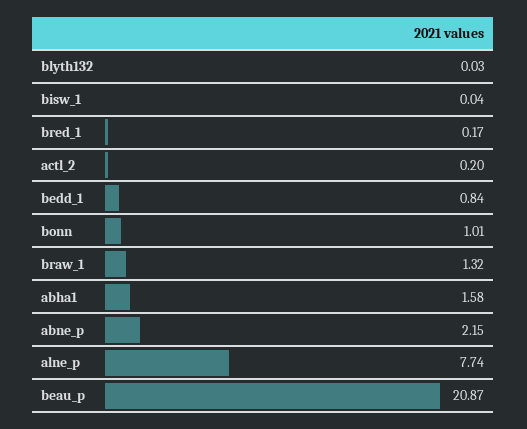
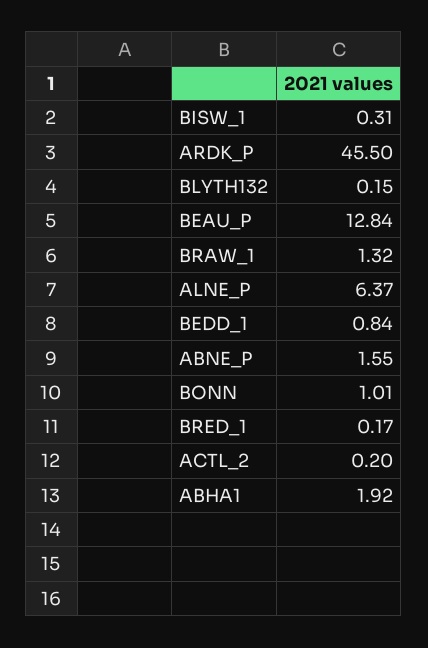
  {
-   "blyth132": 0.03,
+   "blyth132": 0.15,
-   "bisw_1": 0.04,
+   "bisw_1": 0.31,
    "bred_1": 0.17,
    "actl_2": 0.2,
    "bedd_1": 0.84,
    "bonn": 1.01,
    "braw_1": 1.32,
-   "abha1": 1.58,
+   "abha1": 1.92,
-   "abne_p": 2.15,
+   "abne_p": 1.55,
-   "alne_p": 7.74,
+   "alne_p": 6.37,
-   "beau_p": 20.87
+   "beau_p": 12.84,
+   "ARDK_P": 45.5
  }

